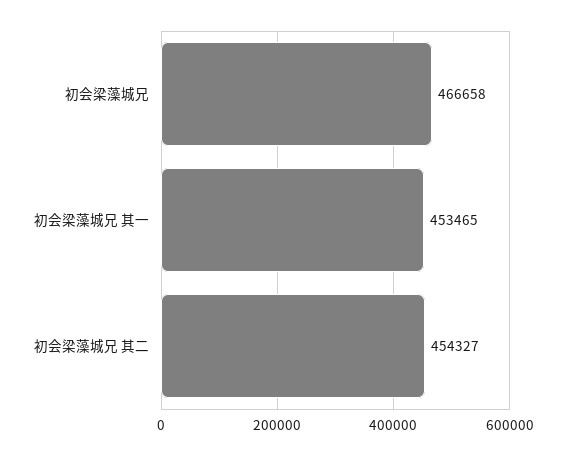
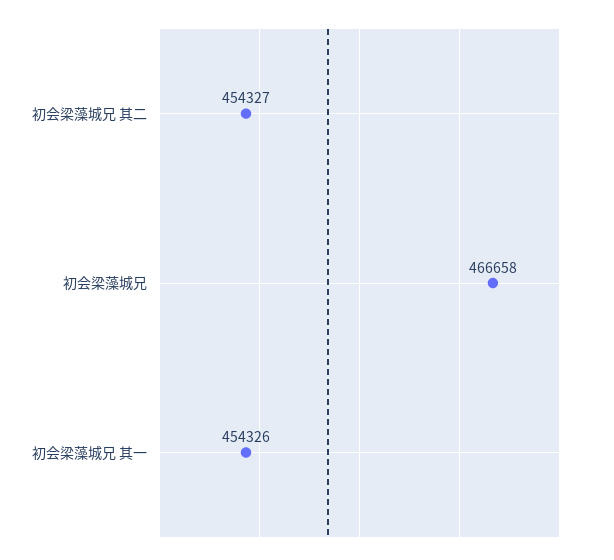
  {
    "初会梁藻城兄": 466658,
-   "初会梁藻城兄 其一": 453465,
+   "初会梁藻城兄 其一": 454326,
    "初会梁藻城兄 其二": 454327
  }

